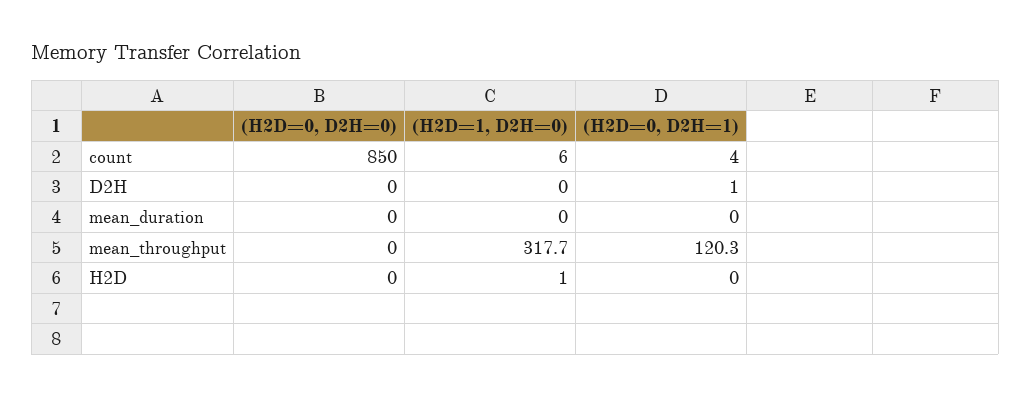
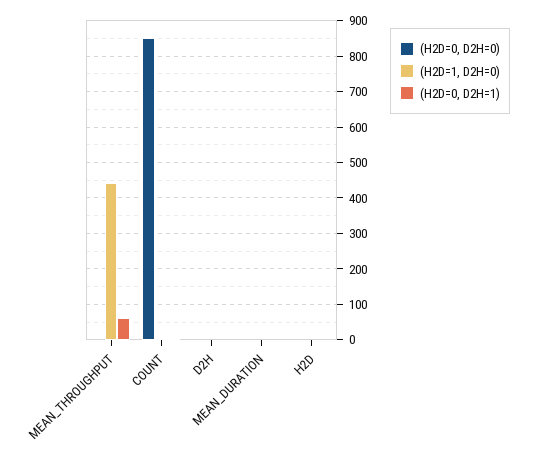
  {
    "(H2D=0, D2H=0)": {
      "count": 850,
      "D2H": 0,
      "mean_duration": 0,
      "mean_throughput": 0,
      "H2D": 0
    },
    "(H2D=1, D2H=0)": {
      "count": 6,
      "D2H": 0,
      "mean_duration": 0,
-     "mean_throughput": 317.7,
+     "mean_throughput": 440,
      "H2D": 1
    },
    "(H2D=0, D2H=1)": {
      "count": 4,
      "D2H": 1,
      "mean_duration": 0,
-     "mean_throughput": 120.3,
+     "mean_throughput": 60,
      "H2D": 0
    }
  }

